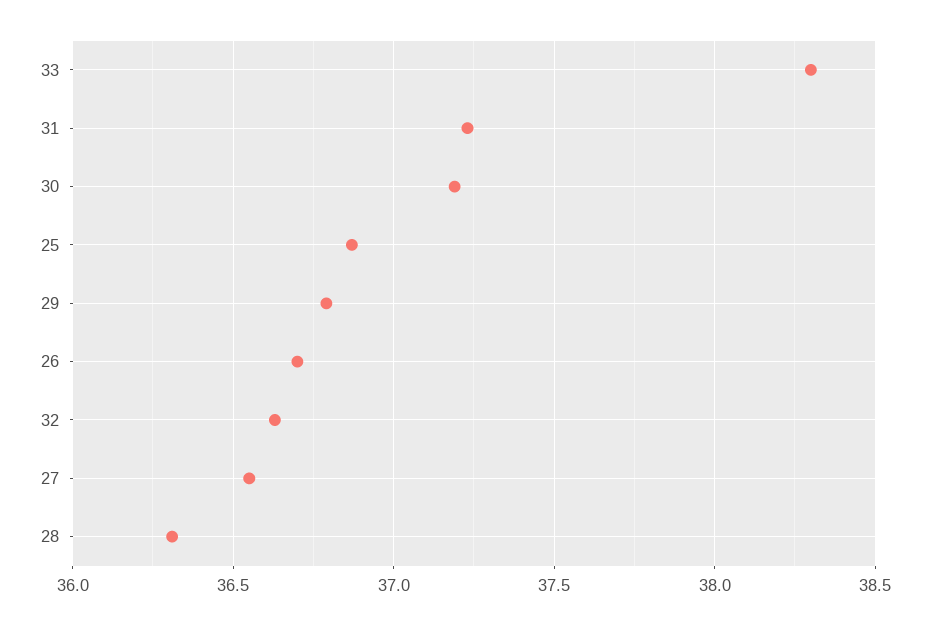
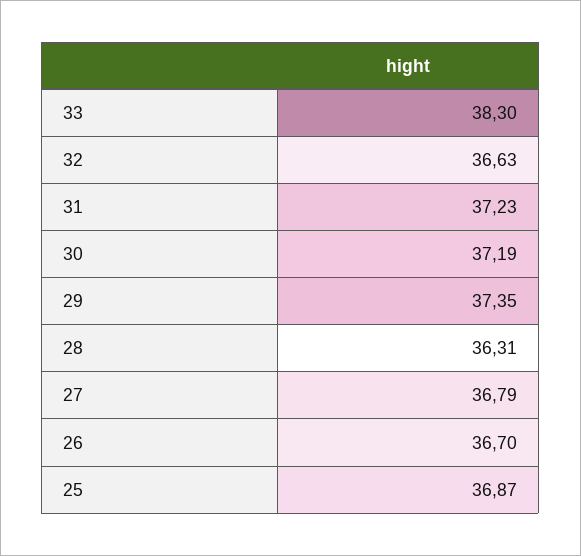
  {
    "33": 38.3,
    "31": 37.23,
    "30": 37.19,
    "25": 36.87,
-   "29": 36.8,
+   "29": 37.35,
    "26": 36.7,
    "32": 36.63,
-   "27": 36.55,
+   "27": 36.79,
    "28": 36.31
  }

